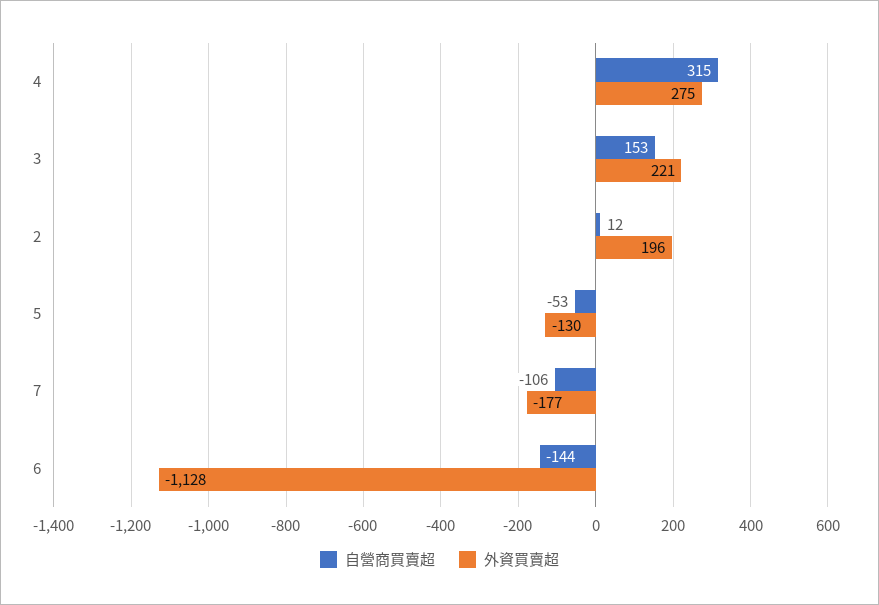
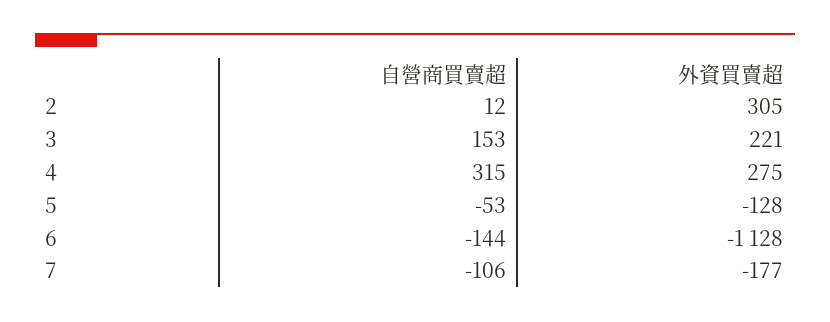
  {
    "自營商買賣超": {
      "4": 315,
      "3": 153,
      "2": 12,
      "5": -53,
      "7": -106,
      "6": -144
    },
    "外資買賣超": {
      "4": 275,
      "3": 221,
-     "2": 196,
+     "2": 305,
-     "5": -130,
+     "5": -128,
      "7": -177,
      "6": -1128
    }
  }

